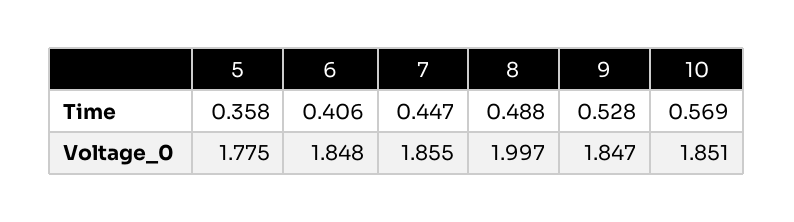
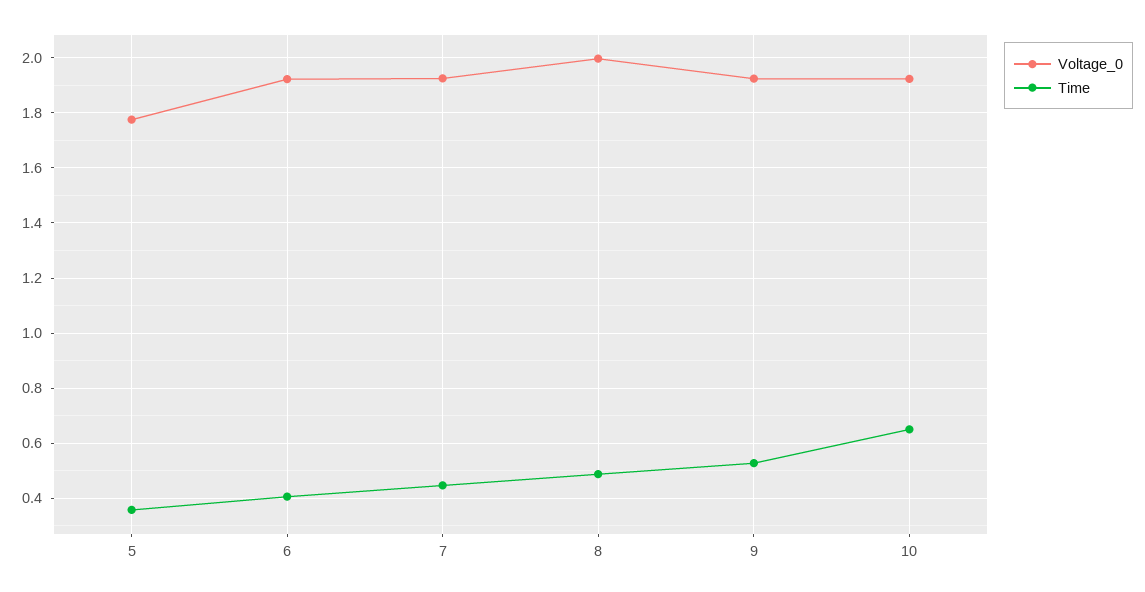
  {
    "Time": {
      "5": 0.358,
      "6": 0.406,
      "7": 0.447,
      "8": 0.488,
      "9": 0.528,
-     "10": 0.569
+     "10": 0.65
    },
    "Voltage_0": {
      "5": 1.775,
-     "6": 1.848,
+     "6": 1.925,
-     "7": 1.855,
+     "7": 1.925,
      "8": 1.997,
-     "9": 1.847,
+     "9": 1.925,
-     "10": 1.851
+     "10": 1.925
    }
  }

